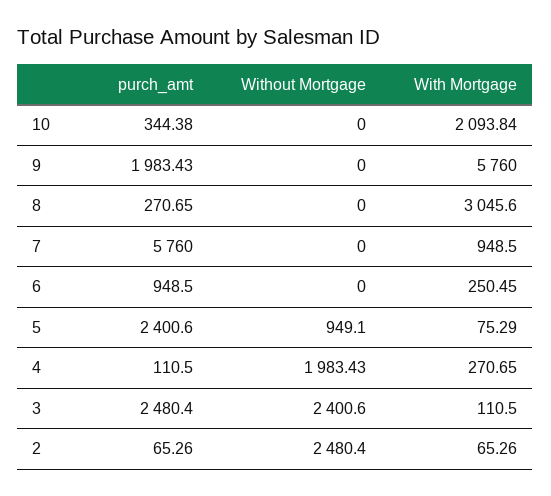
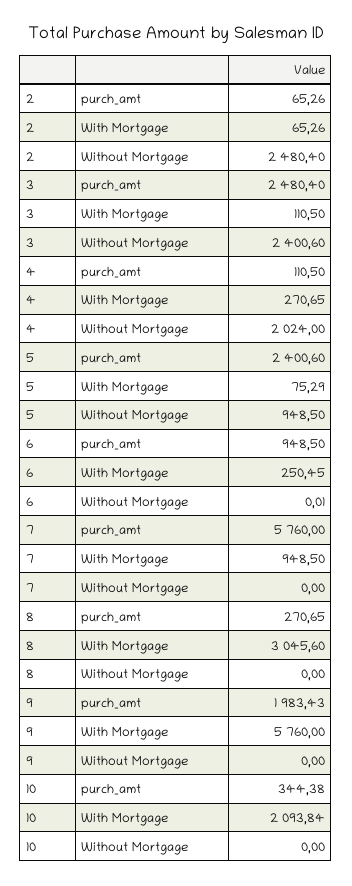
  {
    "purch_amt": {
      "10": 344.38,
      "9": 1983.43,
      "8": 270.65,
      "7": 5760,
      "6": 948.5,
      "5": 2400.6,
      "4": 110.5,
      "3": 2480.4,
      "2": 65.26
    },
    "Without Mortgage": {
      "10": 0,
      "9": 0,
      "8": 0,
      "7": 0,
-     "6": 0,
+     "6": 0.01,
-     "5": 949.1,
+     "5": 948.5,
-     "4": 1983.43,
+     "4": 2024,
      "3": 2400.6,
      "2": 2480.4
    },
    "With Mortgage": {
      "10": 2093.84,
      "9": 5760,
      "8": 3045.6,
      "7": 948.5,
      "6": 250.45,
      "5": 75.29,
      "4": 270.65,
      "3": 110.5,
      "2": 65.26
    }
  }

